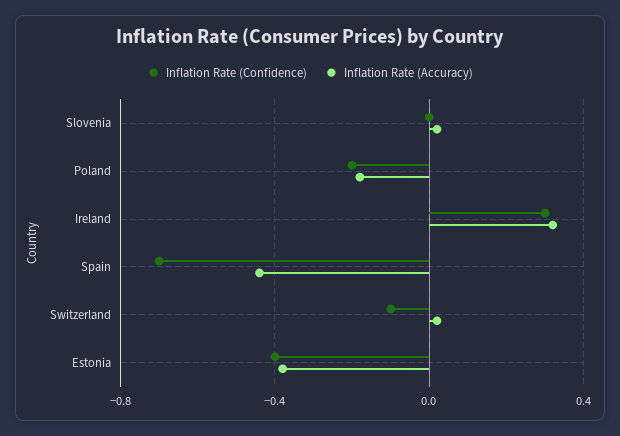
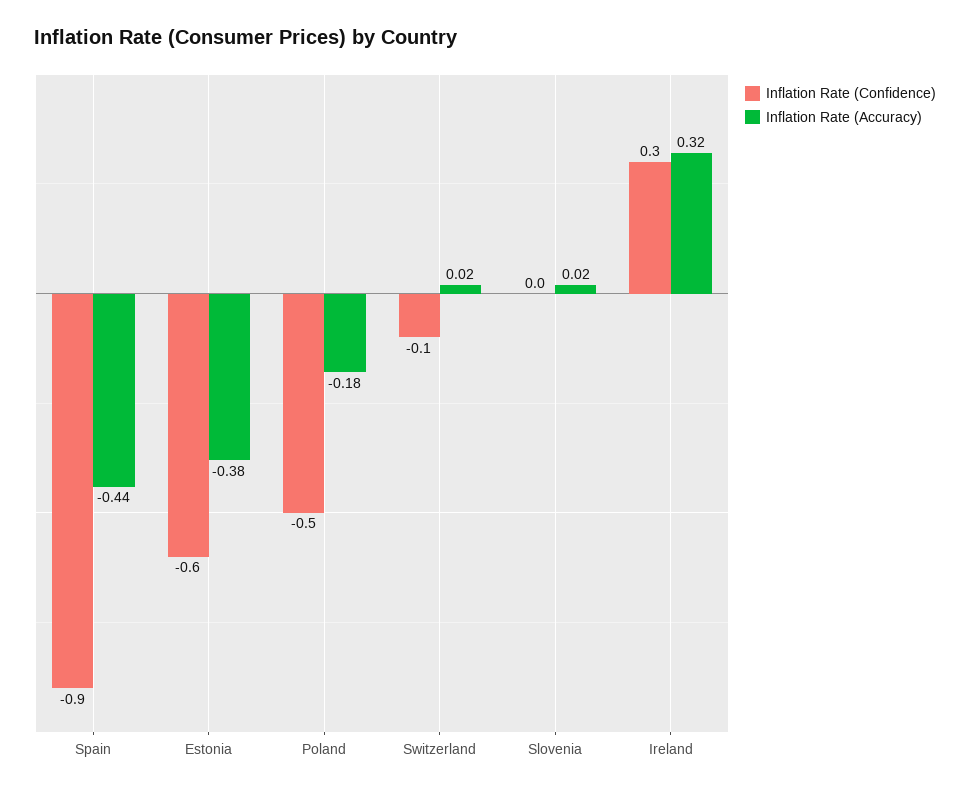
  {
    "Inflation Rate (Confidence)": {
      "Slovenia": 0,
-     "Poland": -0.2,
+     "Poland": -0.5,
      "Ireland": 0.3,
-     "Spain": -0.7,
+     "Spain": -0.9,
      "Switzerland": -0.1,
-     "Estonia": -0.4
+     "Estonia": -0.6
    },
    "Inflation Rate (Accuracy)": {
      "Slovenia": 0.02,
      "Poland": -0.18,
      "Ireland": 0.32,
      "Spain": -0.44,
      "Switzerland": 0.02,
      "Estonia": -0.38
    }
  }

